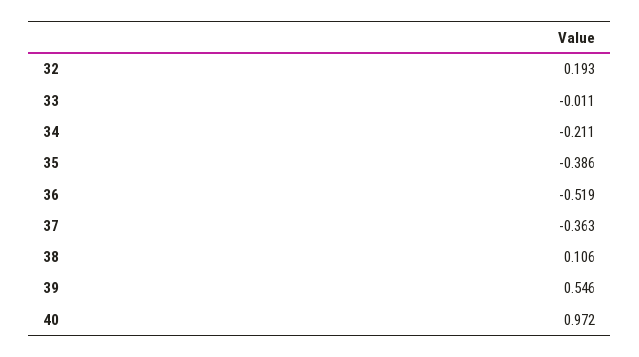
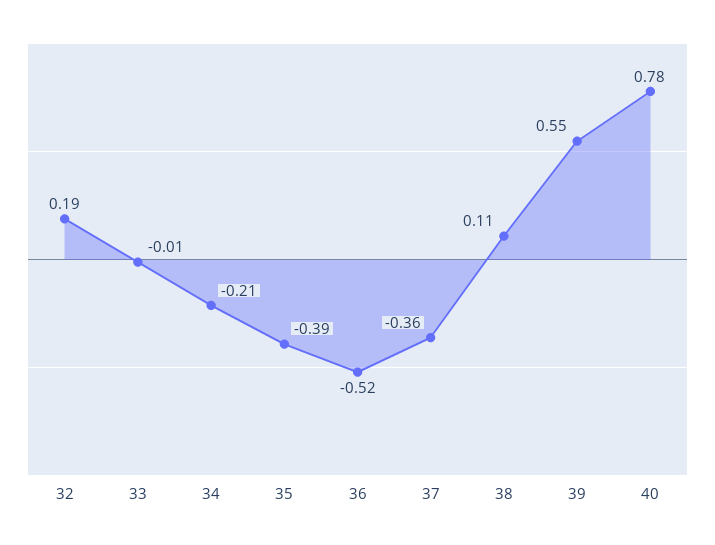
  {
    "32": 0.193,
    "33": -0.011,
    "34": -0.211,
    "35": -0.386,
    "36": -0.519,
    "37": -0.363,
    "38": 0.106,
    "39": 0.546,
-   "40": 0.972
+   "40": 0.78
  }

